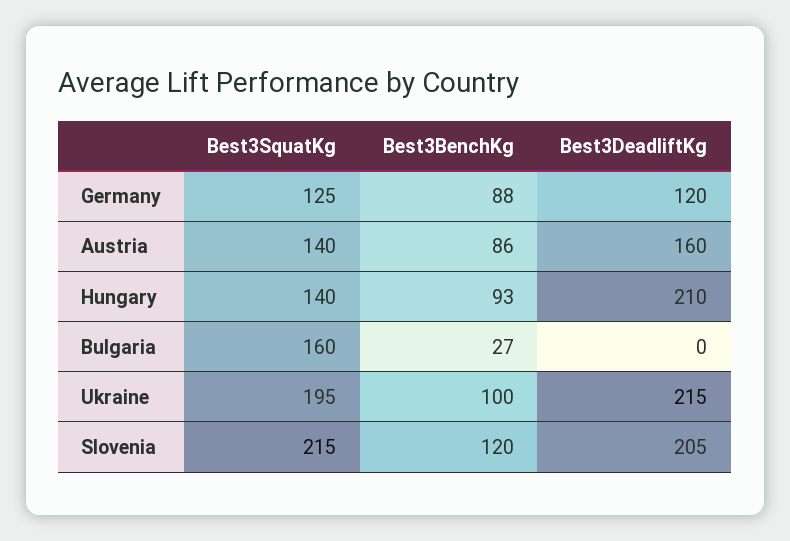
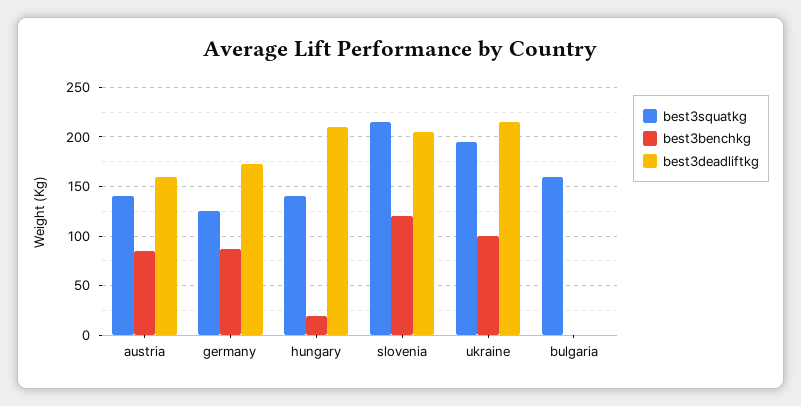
  {
    "Best3SquatKg": {
      "Germany": 125,
      "Austria": 140,
      "Hungary": 140,
      "Bulgaria": 160,
      "Ukraine": 195,
      "Slovenia": 215
    },
    "Best3BenchKg": {
      "Germany": 88,
      "Austria": 86,
-     "Hungary": 93,
+     "Hungary": 20,
-     "Bulgaria": 27,
+     "Bulgaria": 0,
      "Ukraine": 100,
      "Slovenia": 120
    },
    "Best3DeadliftKg": {
-     "Germany": 120,
+     "Germany": 170,
      "Austria": 160,
      "Hungary": 210,
      "Bulgaria": 0,
      "Ukraine": 215,
      "Slovenia": 205
    }
  }

